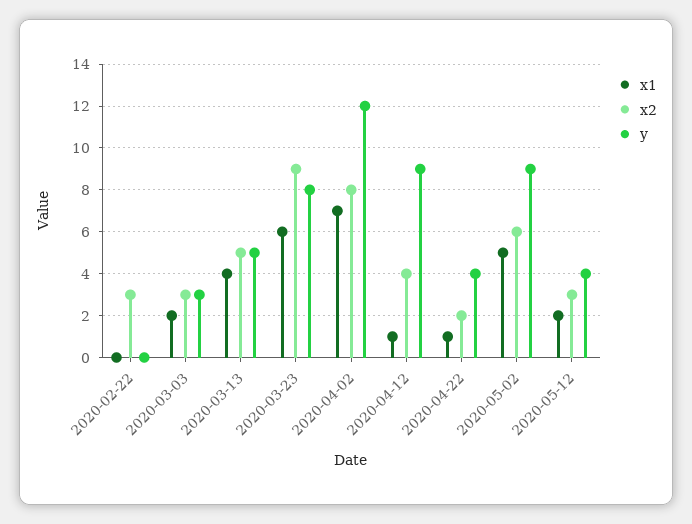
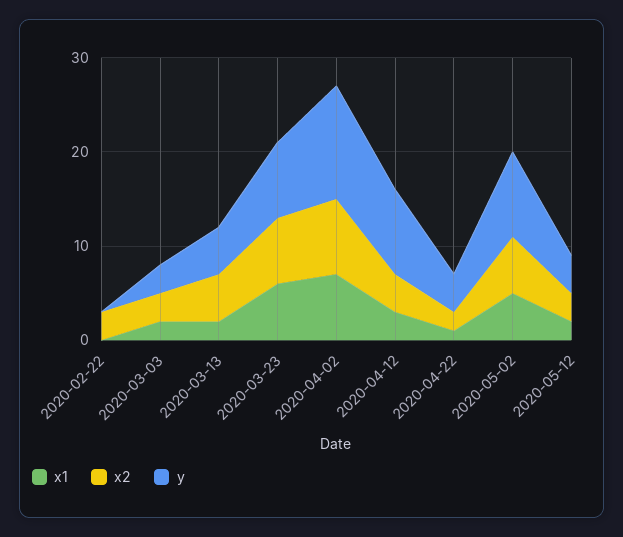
  {
    "x1": {
      "2020-02-22": 0,
      "2020-03-03": 2,
-     "2020-03-13": 4,
+     "2020-03-13": 2,
      "2020-03-23": 6,
      "2020-04-02": 7,
-     "2020-04-12": 1,
+     "2020-04-12": 3,
      "2020-04-22": 1,
      "2020-05-02": 5,
      "2020-05-12": 2
    },
    "x2": {
      "2020-02-22": 3,
      "2020-03-03": 3,
      "2020-03-13": 5,
-     "2020-03-23": 9,
+     "2020-03-23": 7,
      "2020-04-02": 8,
      "2020-04-12": 4,
      "2020-04-22": 2,
      "2020-05-02": 6,
      "2020-05-12": 3
    },
    "y": {
      "2020-02-22": 0,
      "2020-03-03": 3,
      "2020-03-13": 5,
      "2020-03-23": 8,
      "2020-04-02": 12,
      "2020-04-12": 9,
      "2020-04-22": 4,
      "2020-05-02": 9,
      "2020-05-12": 4
    }
  }

